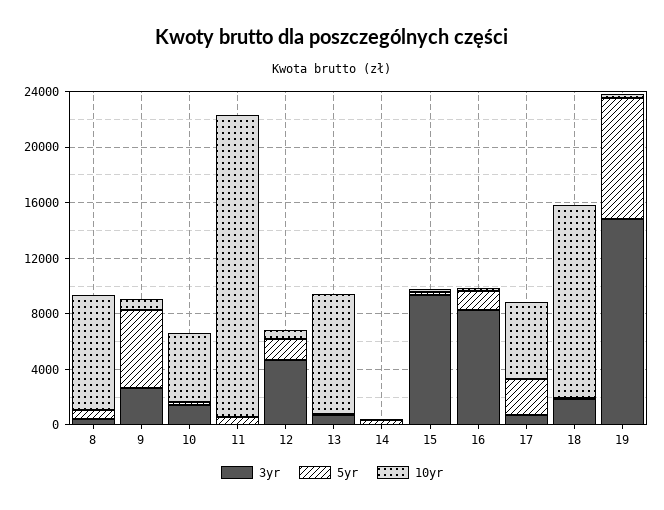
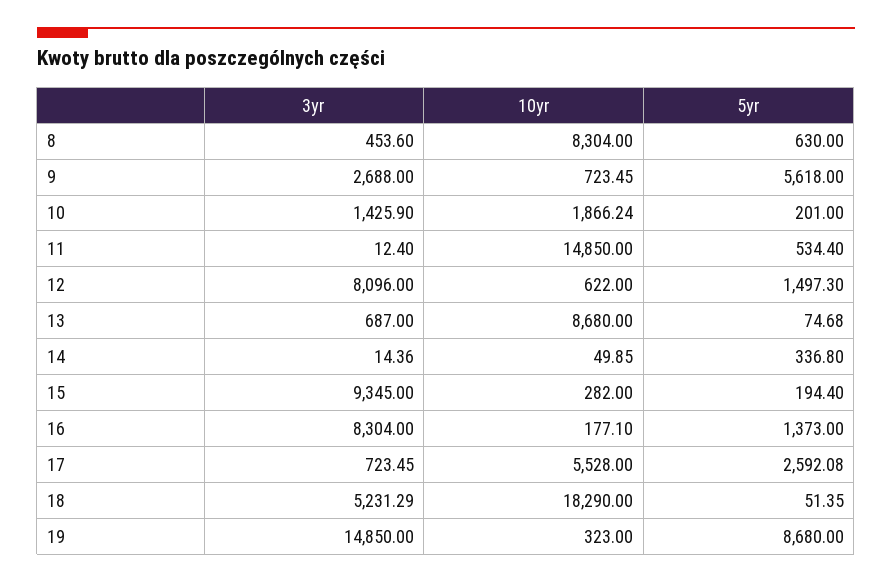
  {
    "3yr": {
      "8": 453.6,
      "9": 2688,
      "10": 1425.9,
      "11": 12.4,
-     "12": 5000,
+     "12": 8096,
      "13": 687,
      "14": 14.36,
      "15": 9345,
      "16": 8304,
      "17": 723.45,
-     "18": 2000,
+     "18": 5231.29,
      "19": 14850
    },
    "5yr": {
      "8": 630,
      "9": 5618,
      "10": 201,
      "11": 534.4,
      "12": 1497.3,
      "13": 74.68,
      "14": 336.8,
      "15": 194.4,
      "16": 1373,
      "17": 2592.08,
      "18": 51.35,
      "19": 8680
    },
    "10yr": {
      "8": 8304,
      "9": 723.45,
-     "10": 5000,
+     "10": 1866.24,
-     "11": 22000,
+     "11": 14850,
      "12": 622,
      "13": 8680,
      "14": 49.85,
      "15": 282,
      "16": 177.1,
      "17": 5528,
-     "18": 14000,
+     "18": 18290,
      "19": 323
    }
  }

